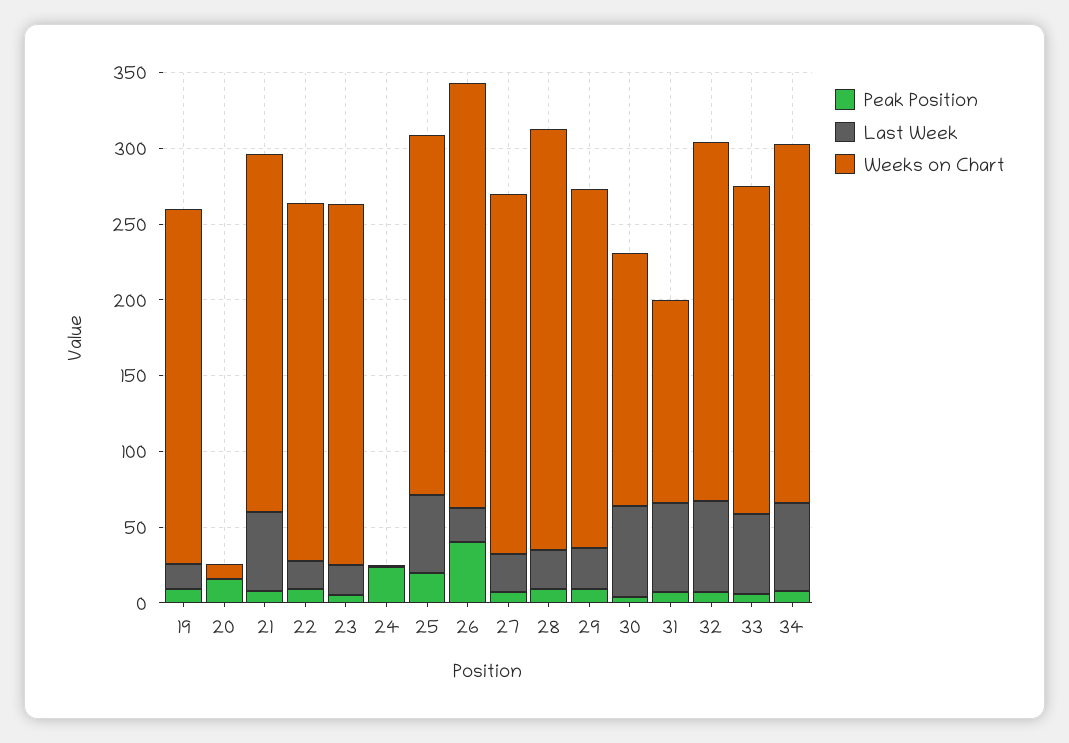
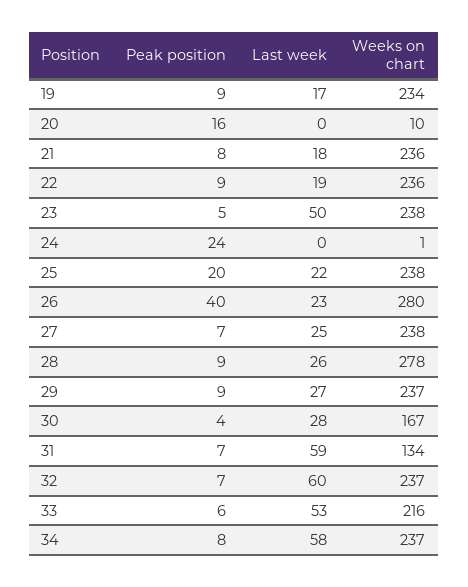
  {
    "Peak Position": {
      "19": 9,
      "20": 16,
      "21": 8,
      "22": 9,
      "23": 5,
      "24": 24,
      "25": 20,
      "26": 40,
      "27": 7,
      "28": 9,
      "29": 9,
      "30": 4,
      "31": 7,
      "32": 7,
      "33": 6,
      "34": 8
    },
    "Last Week": {
      "19": 17,
      "20": 0,
-     "21": 50,
+     "21": 18,
      "22": 19,
-     "23": 20,
+     "23": 50,
      "24": 0,
-     "25": 50,
+     "25": 22,
      "26": 23,
      "27": 25,
      "28": 26,
      "29": 27,
-     "30": 60,
+     "30": 28,
      "31": 59,
      "32": 60,
      "33": 53,
      "34": 58
    },
    "Weeks on Chart": {
      "19": 234,
      "20": 10,
      "21": 236,
      "22": 236,
      "23": 238,
      "24": 1,
      "25": 238,
      "26": 280,
      "27": 238,
      "28": 278,
      "29": 237,
      "30": 167,
      "31": 134,
      "32": 237,
      "33": 216,
      "34": 237
    }
  }

